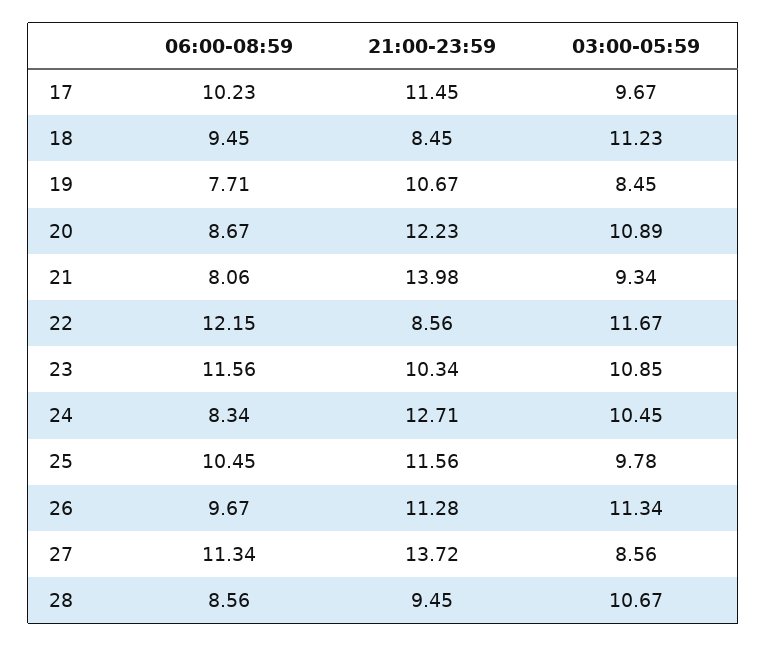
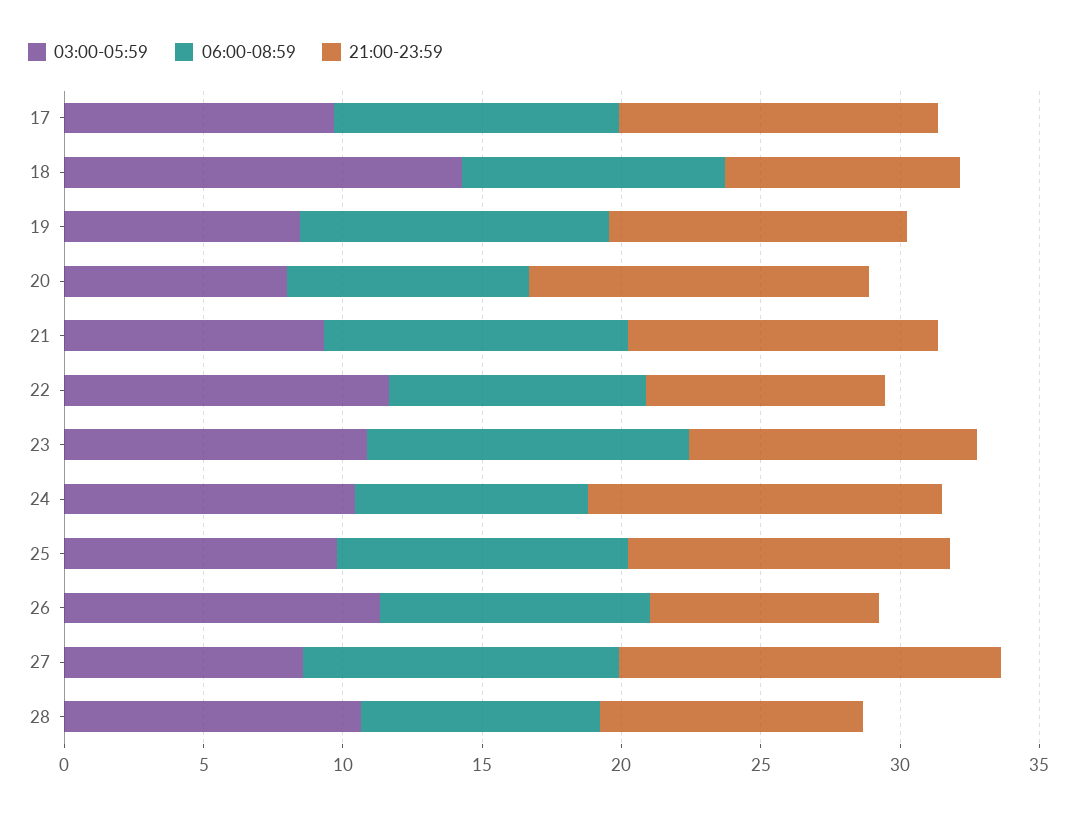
  {
    "06:00-08:59": {
      "17": 10.23,
      "18": 9.45,
-     "19": 7.71,
+     "19": 11,
      "20": 8.67,
-     "21": 8.06,
+     "21": 11,
-     "22": 12.15,
+     "22": 9,
      "23": 11.56,
      "24": 8.34,
      "25": 10.45,
      "26": 9.67,
      "27": 11.34,
      "28": 8.56
    },
    "21:00-23:59": {
      "17": 11.45,
      "18": 8.45,
      "19": 10.67,
      "20": 12.23,
-     "21": 13.98,
+     "21": 11,
      "22": 8.56,
      "23": 10.34,
      "24": 12.71,
      "25": 11.56,
-     "26": 11.28,
+     "26": 8,
      "27": 13.72,
      "28": 9.45
    },
    "03:00-05:59": {
      "17": 9.67,
-     "18": 11.23,
+     "18": 14,
      "19": 8.45,
-     "20": 10.89,
+     "20": 8,
      "21": 9.34,
      "22": 11.67,
      "23": 10.85,
      "24": 10.45,
      "25": 9.78,
      "26": 11.34,
      "27": 8.56,
      "28": 10.67
    }
  }

